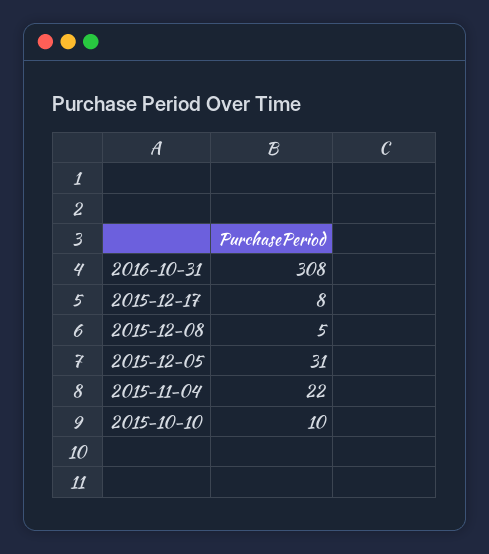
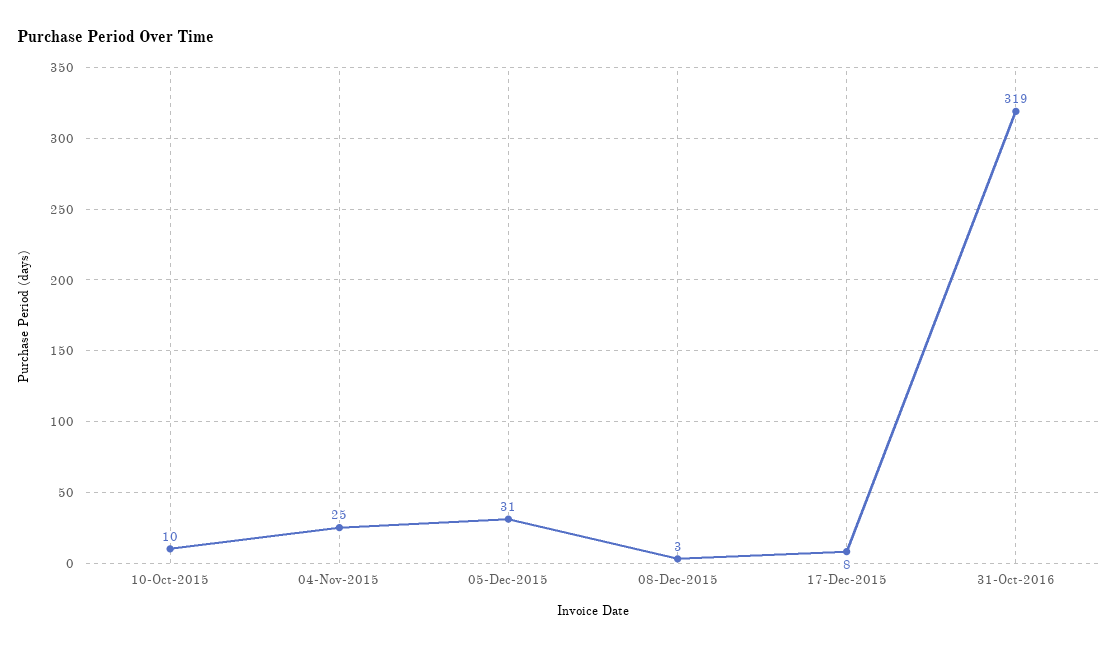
  {
-   "2016-10-31": 308,
+   "2016-10-31": 319,
    "2015-12-17": 8,
-   "2015-12-08": 5,
+   "2015-12-08": 3,
    "2015-12-05": 31,
-   "2015-11-04": 22,
+   "2015-11-04": 25,
    "2015-10-10": 10
  }

